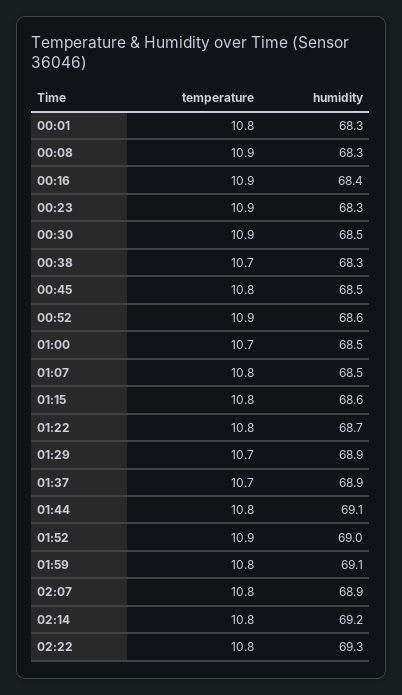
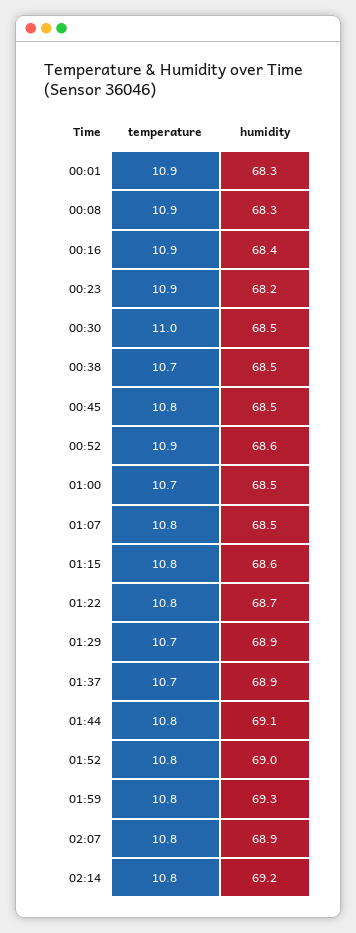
  {
    "temperature": {
-     "00:01": 10.8,
+     "00:01": 10.9,
      "00:08": 10.9,
      "00:16": 10.9,
      "00:23": 10.9,
-     "00:30": 10.9,
+     "00:30": 11,
      "00:38": 10.7,
      "00:45": 10.8,
      "00:52": 10.9,
      "01:00": 10.7,
      "01:07": 10.8,
      "01:15": 10.8,
      "01:22": 10.8,
      "01:29": 10.7,
      "01:37": 10.7,
      "01:44": 10.8,
-     "01:52": 10.9,
+     "01:52": 10.8,
      "01:59": 10.8,
      "02:07": 10.8,
-     "02:14": 10.8,
+     "02:14": 10.8
-     "02:22": 10.8
    },
    "humidity": {
      "00:01": 68.3,
      "00:08": 68.3,
      "00:16": 68.4,
-     "00:23": 68.3,
+     "00:23": 68.2,
      "00:30": 68.5,
-     "00:38": 68.3,
+     "00:38": 68.5,
      "00:45": 68.5,
      "00:52": 68.6,
      "01:00": 68.5,
      "01:07": 68.5,
      "01:15": 68.6,
      "01:22": 68.7,
      "01:29": 68.9,
      "01:37": 68.9,
      "01:44": 69.1,
      "01:52": 69,
-     "01:59": 69.1,
+     "01:59": 69.3,
      "02:07": 68.9,
-     "02:14": 69.2,
+     "02:14": 69.2
-     "02:22": 69.3
    }
  }

